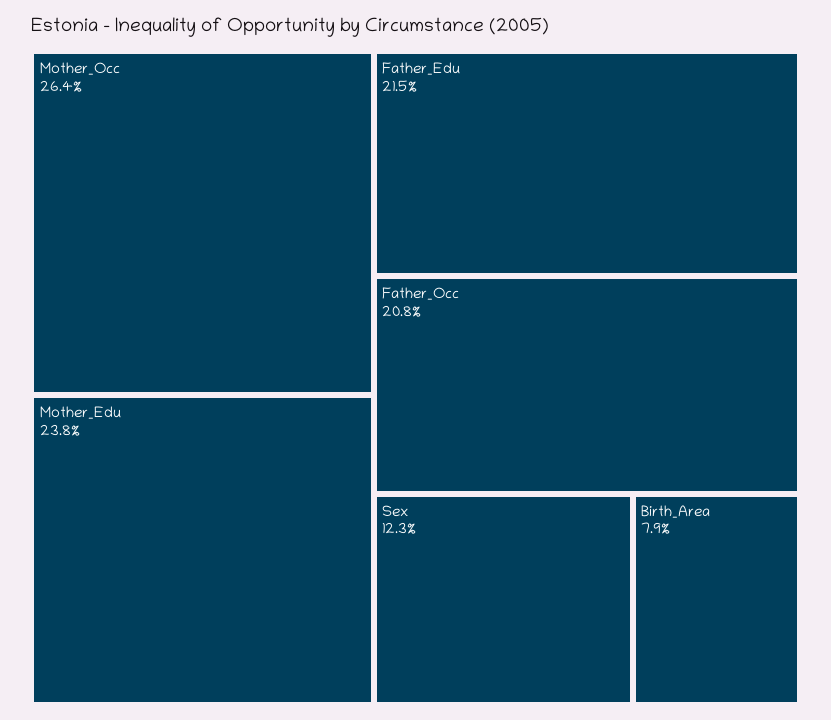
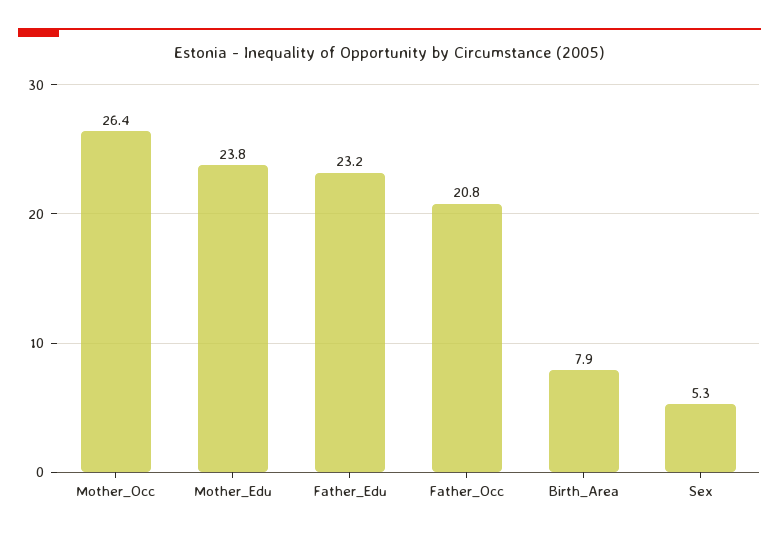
  {
    "Mother_Occ": 26.4,
    "Mother_Edu": 23.8,
-   "Father_Edu": 21.5,
+   "Father_Edu": 23.2,
    "Father_Occ": 20.8,
-   "Sex": 12.3,
+   "Sex": 5.3,
    "Birth_Area": 7.9
  }

